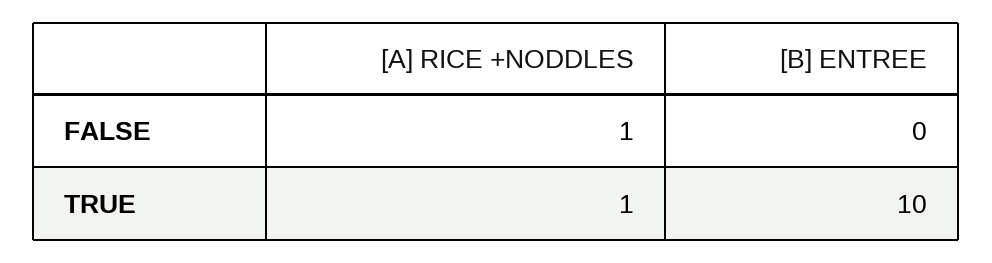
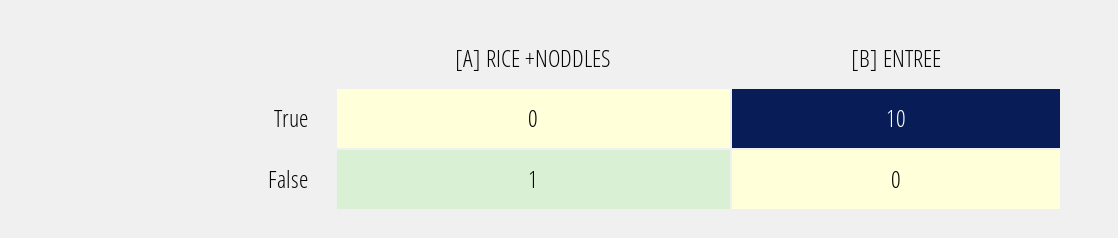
  {
    "[A] RICE +NODDLES": {
      "FALSE": 1,
-     "TRUE": 1
+     "TRUE": 0
    },
    "[B] ENTREE": {
      "FALSE": 0,
      "TRUE": 10
    }
  }

